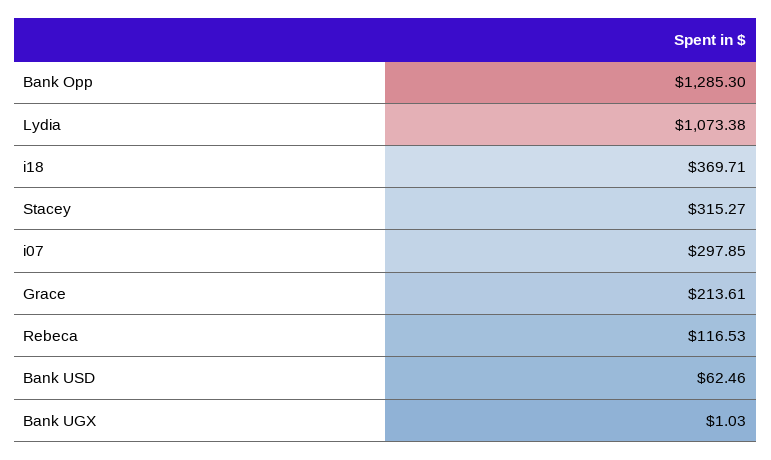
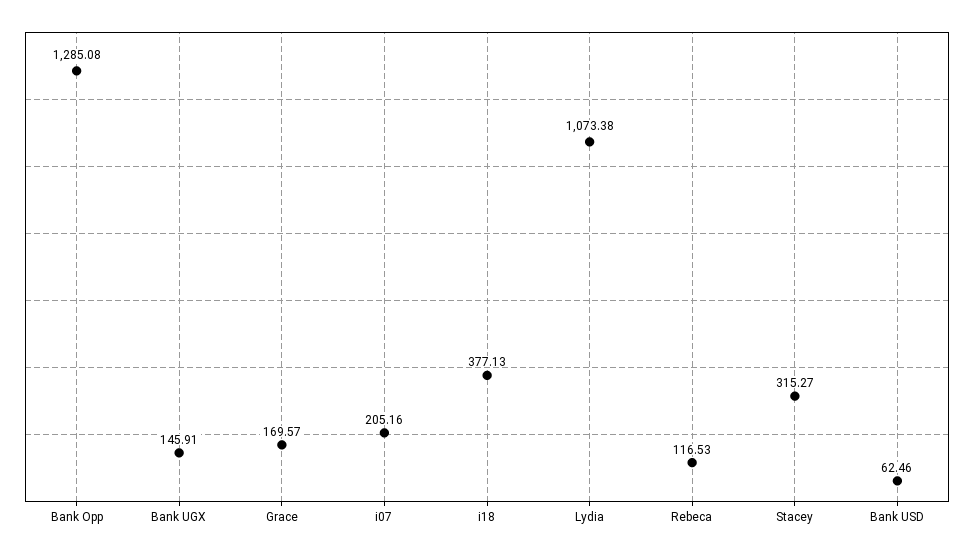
  {
-   "Bank Opp": 1285.3,
+   "Bank Opp": 1285.08,
    "Lydia": 1073.38,
-   "i18": 369.71,
+   "i18": 377.13,
    "Stacey": 315.27,
-   "i07": 297.85,
+   "i07": 205.16,
-   "Grace": 213.61,
+   "Grace": 169.57,
    "Rebeca": 116.53,
    "Bank USD": 62.46,
-   "Bank UGX": 1.03
+   "Bank UGX": 145.91
  }

